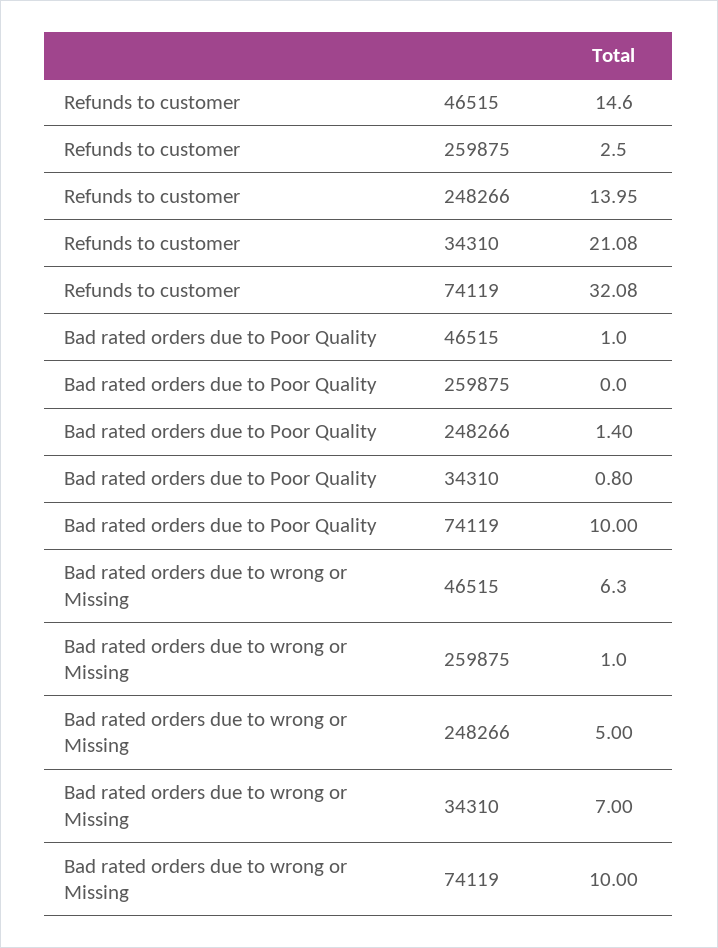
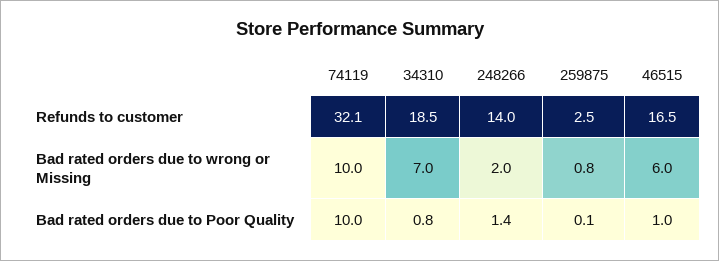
  {
    "Refunds to customer": {
-     "46515": 14.6,
+     "46515": 16.5,
      "259875": 2.5,
      "248266": 13.95,
-     "34310": 21.08,
+     "34310": 18.5,
      "74119": 32.08
    },
    "Bad rated orders due to Poor Quality": {
      "46515": 1,
-     "259875": 0,
+     "259875": 0.1,
      "248266": 1.4,
      "34310": 0.8,
      "74119": 10
    },
    "Bad rated orders due to wrong or Missing": {
-     "46515": 6.3,
+     "46515": 6,
-     "259875": 1,
+     "259875": 0.8,
-     "248266": 5,
+     "248266": 2,
      "34310": 7,
      "74119": 10
    }
  }

